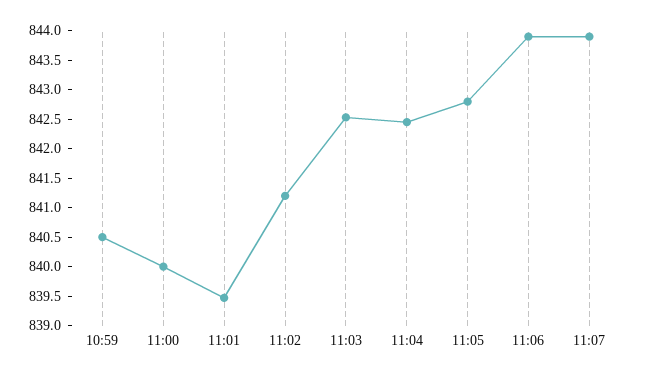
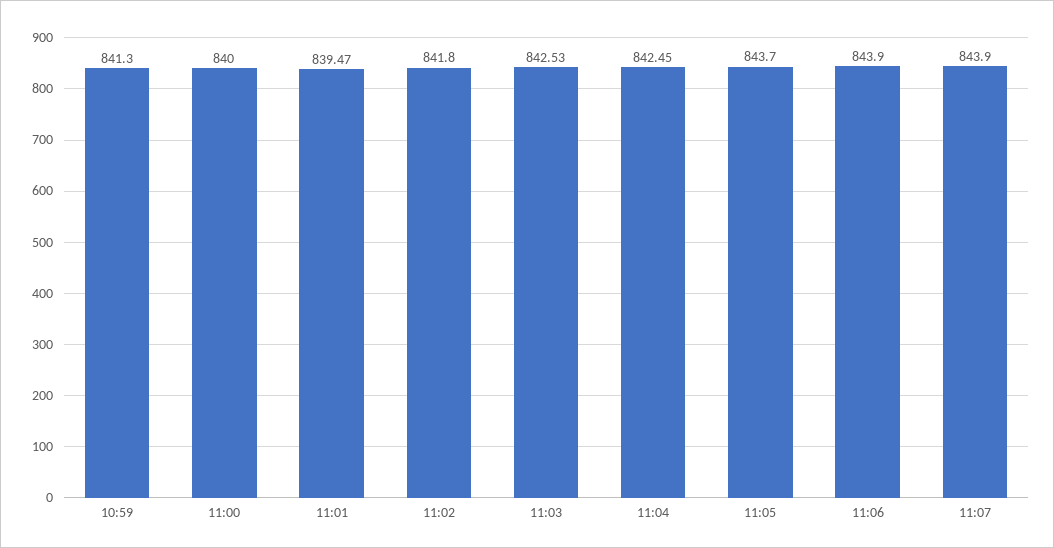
  {
-   "10:59": 840.5,
+   "10:59": 841.3,
    "11:00": 840,
    "11:01": 839.47,
-   "11:02": 841.25,
+   "11:02": 841.8,
    "11:03": 842.53,
    "11:04": 842.45,
-   "11:05": 842.75,
+   "11:05": 843.7,
    "11:06": 843.9,
    "11:07": 843.9
  }

